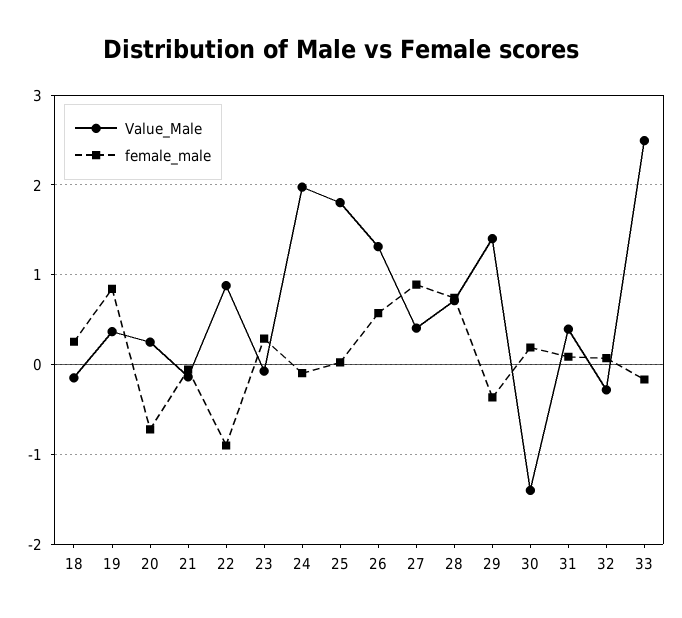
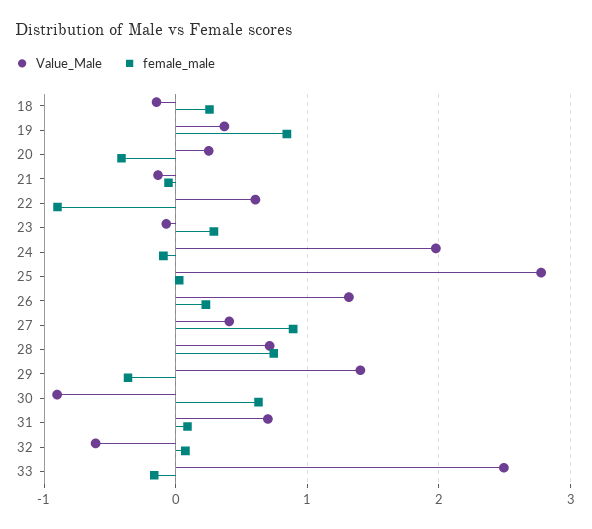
  {
    "Value_Male": {
      "18": -0.1,
      "19": 0.4,
      "20": 0.3,
      "21": -0.1,
-     "22": 0.9,
+     "22": 0.6,
      "23": -0.1,
      "24": 2,
-     "25": 1.8,
+     "25": 2.8,
      "26": 1.3,
      "27": 0.4,
      "28": 0.7,
      "29": 1.4,
-     "30": -1.4,
+     "30": -0.9,
-     "31": 0.4,
+     "31": 0.7,
-     "32": -0.3,
+     "32": -0.6,
      "33": 2.5
    },
    "female_male": {
      "18": 0.3,
      "19": 0.8,
-     "20": -0.7,
+     "20": -0.4,
      "21": -0.1,
      "22": -0.9,
      "23": 0.3,
      "24": -0.1,
      "25": 0,
-     "26": 0.6,
+     "26": 0.2,
      "27": 0.9,
      "28": 0.7,
      "29": -0.4,
-     "30": 0.2,
+     "30": 0.6,
      "31": 0.1,
      "32": 0.1,
      "33": -0.2
    }
  }

